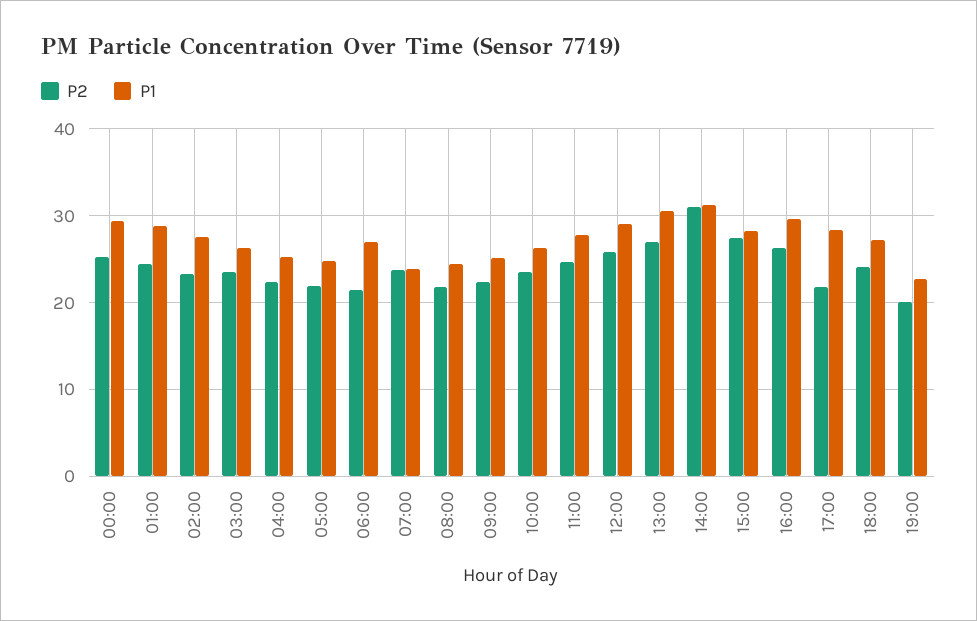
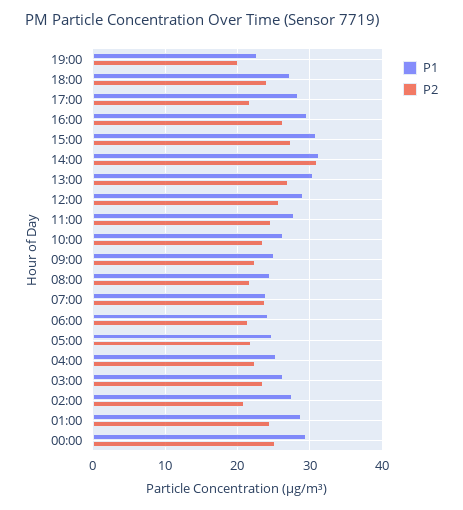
  {
    "P2": {
      "00:00": 25,
      "01:00": 25,
-     "02:00": 23,
+     "02:00": 21,
      "03:00": 24,
      "04:00": 22,
      "05:00": 22,
      "06:00": 22,
      "07:00": 24,
      "08:00": 22,
      "09:00": 22,
      "10:00": 24,
      "11:00": 25,
      "12:00": 26,
      "13:00": 27,
      "14:00": 31,
      "15:00": 27,
      "16:00": 26,
      "17:00": 22,
      "18:00": 24,
      "19:00": 20
    },
    "P1": {
      "00:00": 29,
      "01:00": 29,
      "02:00": 28,
      "03:00": 26,
      "04:00": 25,
      "05:00": 25,
-     "06:00": 27,
+     "06:00": 24,
      "07:00": 24,
      "08:00": 25,
      "09:00": 25,
      "10:00": 26,
      "11:00": 28,
      "12:00": 29,
      "13:00": 31,
      "14:00": 31,
-     "15:00": 28,
+     "15:00": 31,
      "16:00": 30,
      "17:00": 28,
      "18:00": 27,
      "19:00": 23
    }
  }

